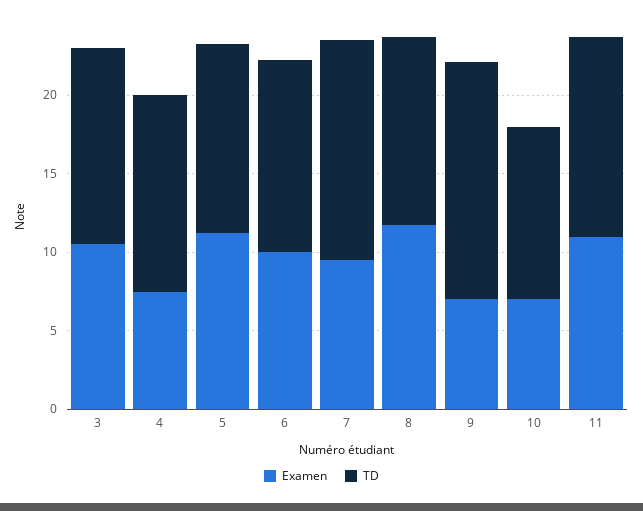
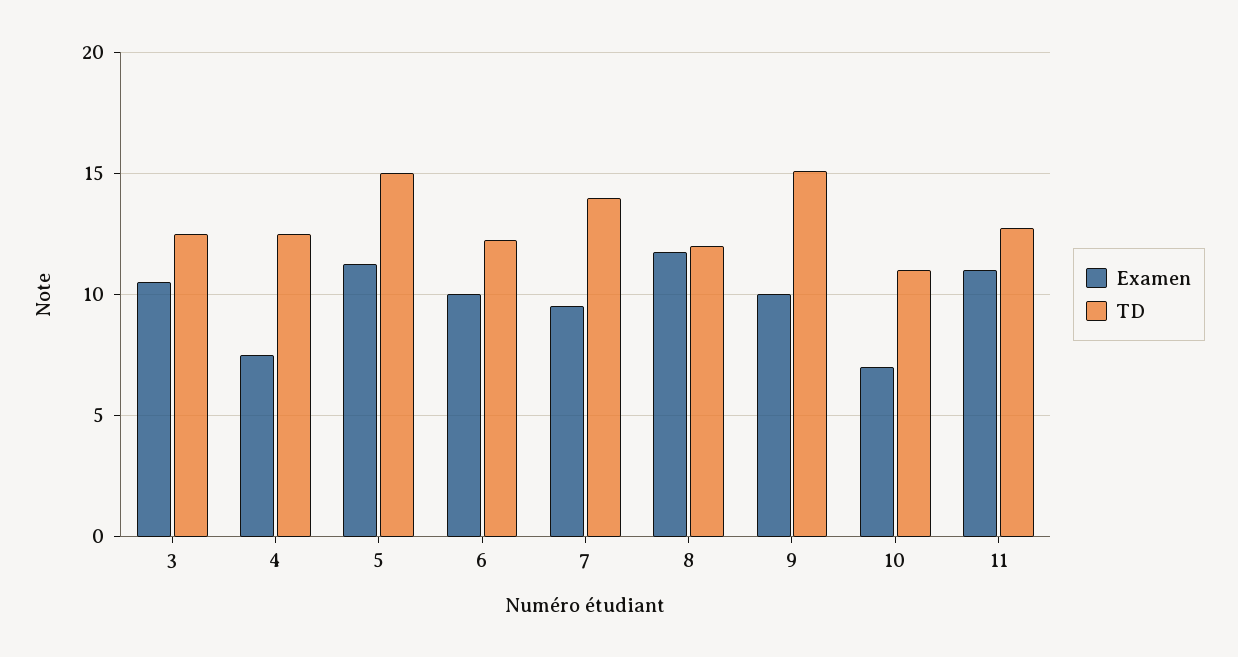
  {
    "Examen": {
      "3": 10.5,
      "4": 7.5,
      "5": 11.5,
      "6": 10,
      "7": 9.5,
      "8": 12,
-     "9": 7,
+     "9": 10,
      "10": 7,
      "11": 11
    },
    "TD": {
      "3": 12.5,
      "4": 12.5,
-     "5": 12,
+     "5": 15,
      "6": 12.5,
      "7": 14,
      "8": 12,
      "9": 15,
      "10": 11,
      "11": 13
    }
  }

